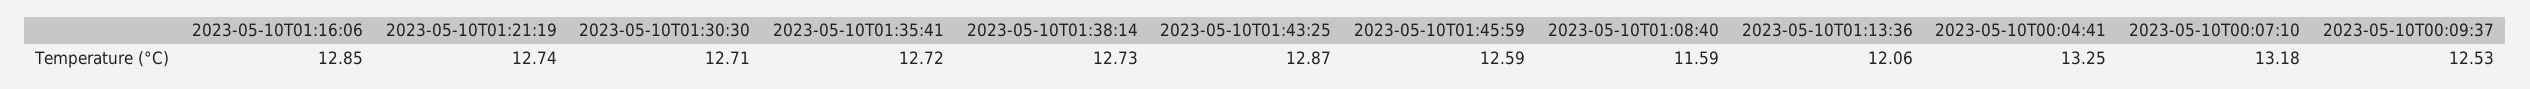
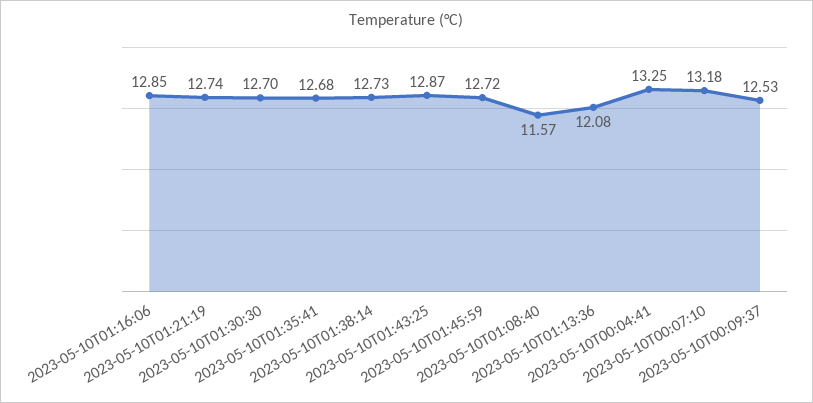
  {
    "2023-05-10T01:16:06": 12.85,
    "2023-05-10T01:21:19": 12.74,
-   "2023-05-10T01:30:30": 12.71,
+   "2023-05-10T01:30:30": 12.7,
-   "2023-05-10T01:35:41": 12.72,
+   "2023-05-10T01:35:41": 12.68,
    "2023-05-10T01:38:14": 12.73,
    "2023-05-10T01:43:25": 12.87,
-   "2023-05-10T01:45:59": 12.59,
+   "2023-05-10T01:45:59": 12.72,
-   "2023-05-10T01:08:40": 11.59,
+   "2023-05-10T01:08:40": 11.57,
-   "2023-05-10T01:13:36": 12.06,
+   "2023-05-10T01:13:36": 12.08,
    "2023-05-10T00:04:41": 13.25,
    "2023-05-10T00:07:10": 13.18,
    "2023-05-10T00:09:37": 12.53
  }

